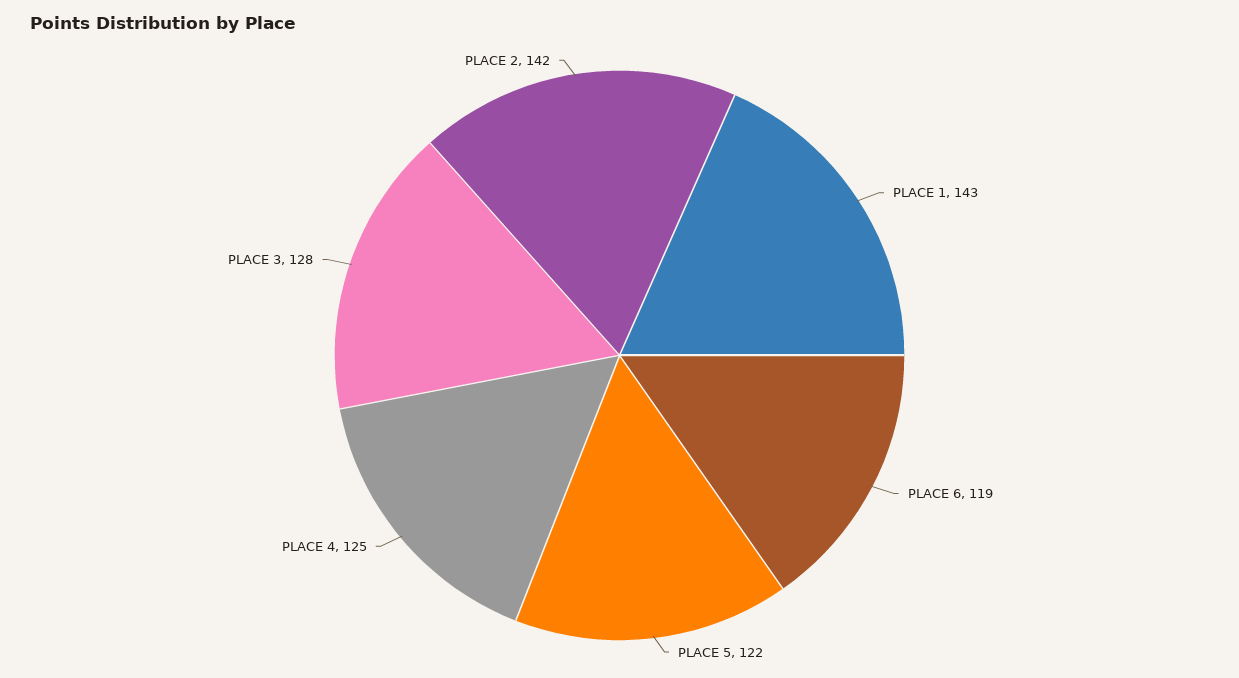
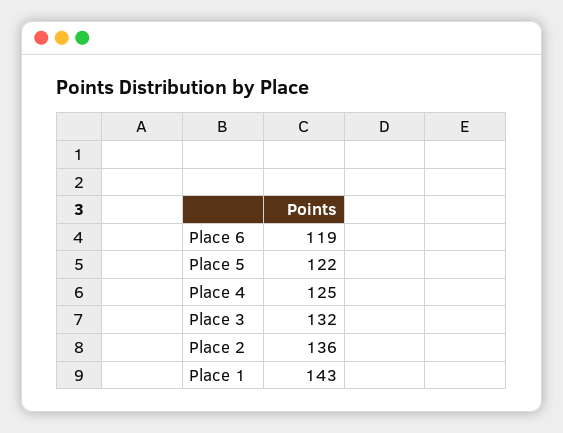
  {
    "PLACE 1": 143,
    "PLACE 6": 119,
    "PLACE 5": 122,
    "PLACE 4": 125,
-   "PLACE 3": 128,
+   "PLACE 3": 132,
-   "PLACE 2": 142
+   "PLACE 2": 136
  }

